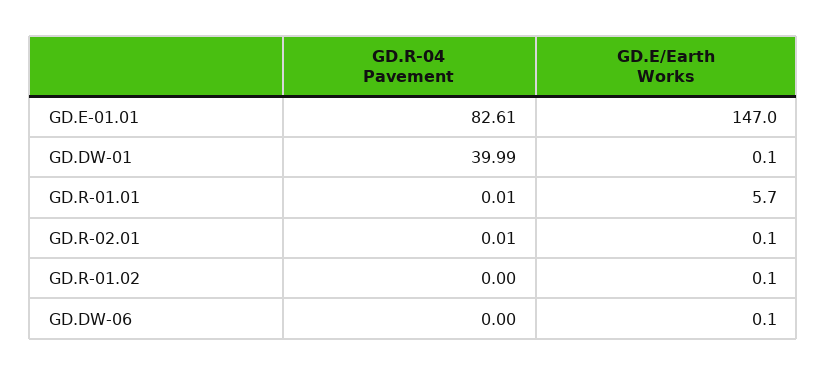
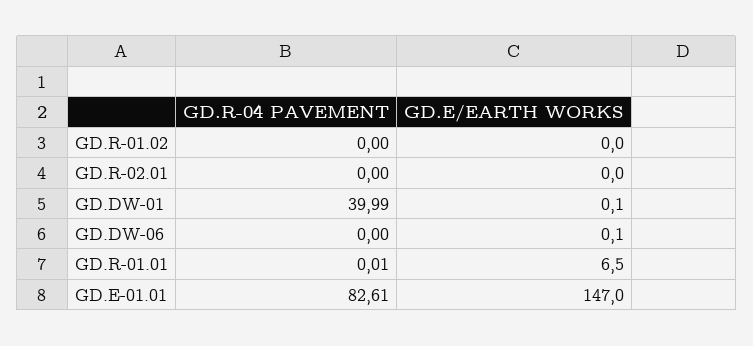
  {
    "GD.R-04 Pavement": {
      "GD.E-01.01": 82.61,
      "GD.DW-01": 39.99,
      "GD.R-01.01": 0.01,
-     "GD.R-02.01": 0.01,
+     "GD.R-02.01": 0,
      "GD.R-01.02": 0,
      "GD.DW-06": 0
    },
    "GD.E/Earth Works": {
      "GD.E-01.01": 147,
      "GD.DW-01": 0.1,
-     "GD.R-01.01": 5.7,
+     "GD.R-01.01": 6.5,
-     "GD.R-02.01": 0.1,
+     "GD.R-02.01": 0,
-     "GD.R-01.02": 0.1,
+     "GD.R-01.02": 0,
      "GD.DW-06": 0.1
    }
  }

